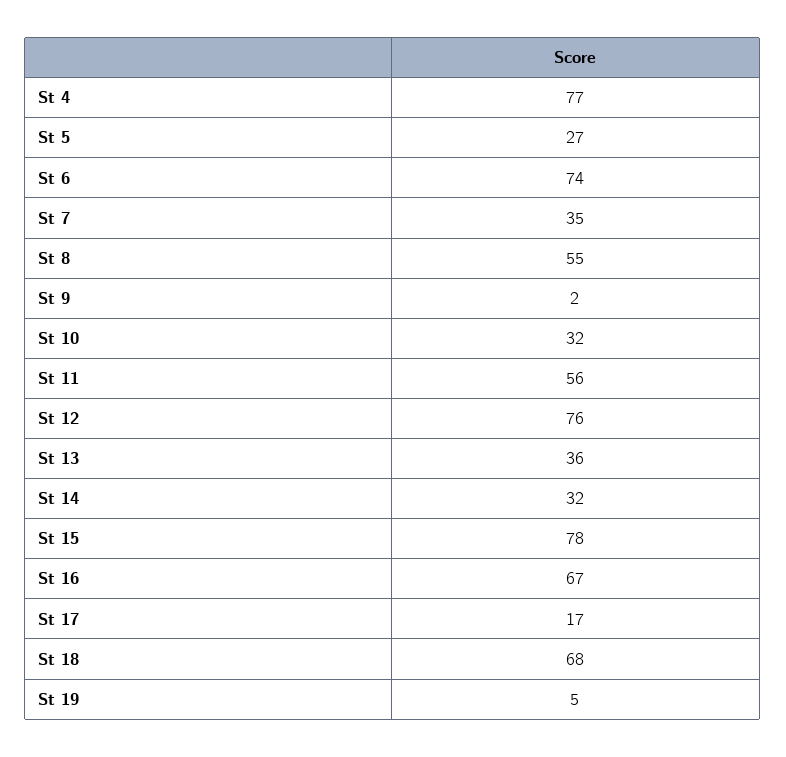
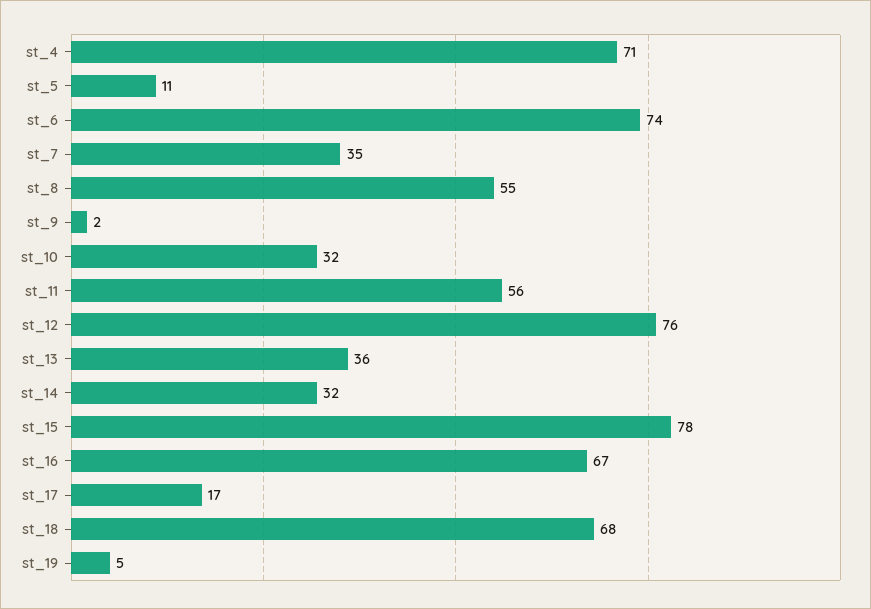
  {
-   "St 4": 77,
+   "St 4": 71,
-   "St 5": 27,
+   "St 5": 11,
    "St 6": 74,
    "St 7": 35,
    "St 8": 55,
    "St 9": 2,
    "St 10": 32,
    "St 11": 56,
    "St 12": 76,
    "St 13": 36,
    "St 14": 32,
    "St 15": 78,
    "St 16": 67,
    "St 17": 17,
    "St 18": 68,
    "St 19": 5
  }

